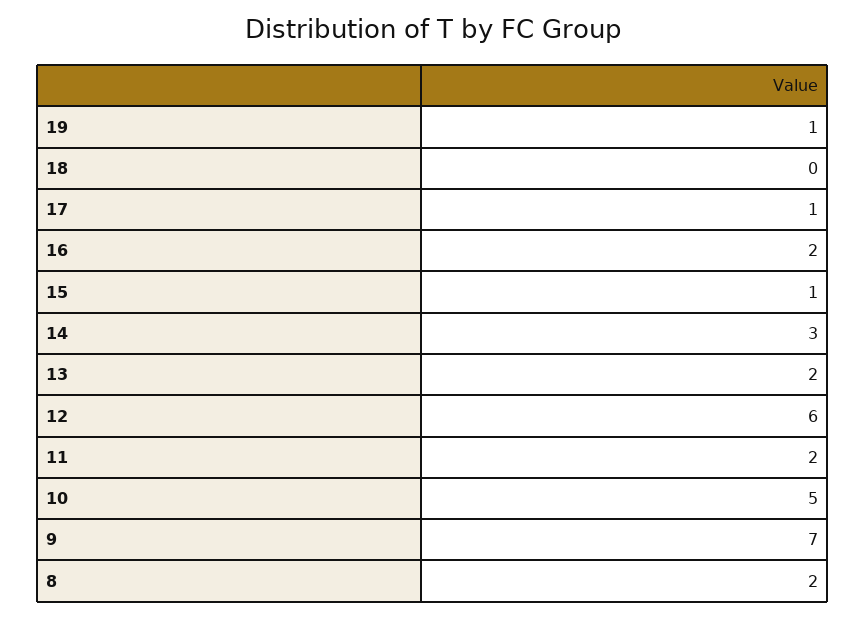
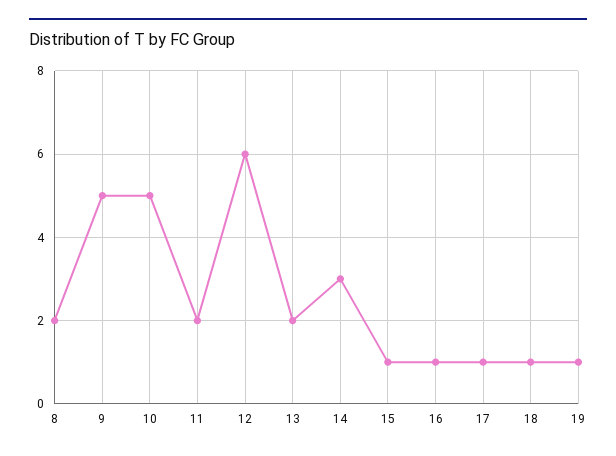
  {
    "19": 1,
-   "18": 0,
+   "18": 1,
    "17": 1,
-   "16": 2,
+   "16": 1,
    "15": 1,
    "14": 3,
    "13": 2,
    "12": 6,
    "11": 2,
    "10": 5,
-   "9": 7,
+   "9": 5,
    "8": 2
  }

